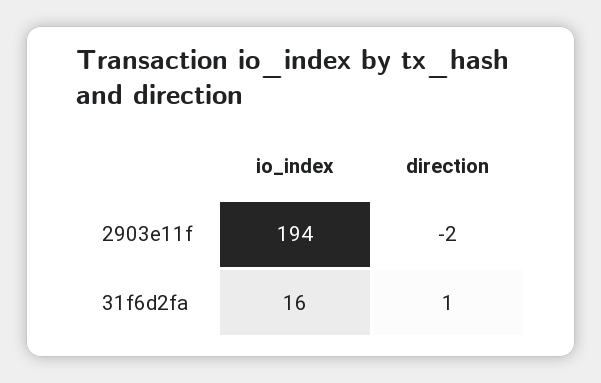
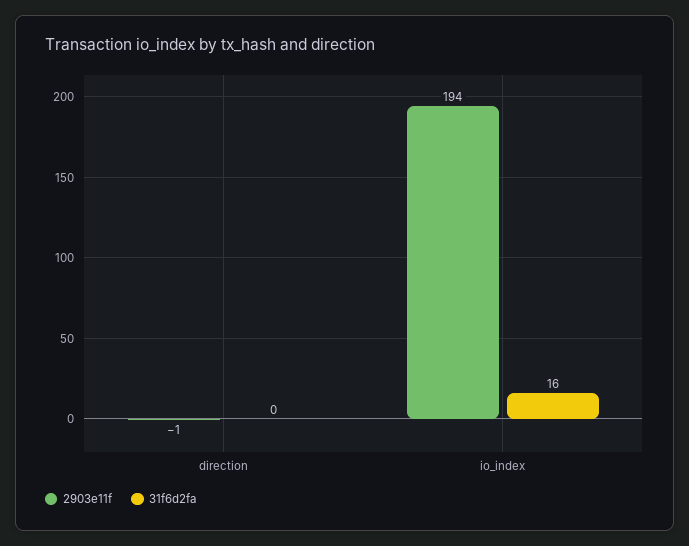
  {
    "2903e11f": {
      "io_index": 194,
-     "direction": -2
+     "direction": -1
    },
    "31f6d2fa": {
      "io_index": 16,
-     "direction": 1
+     "direction": 0
    }
  }

